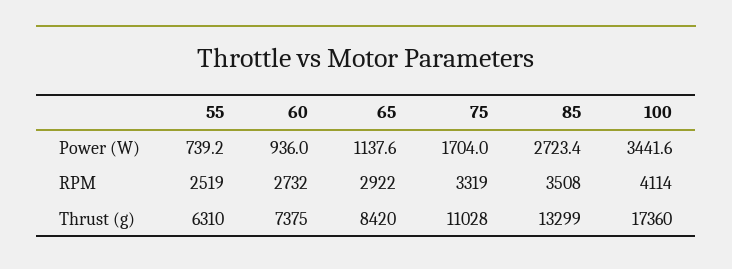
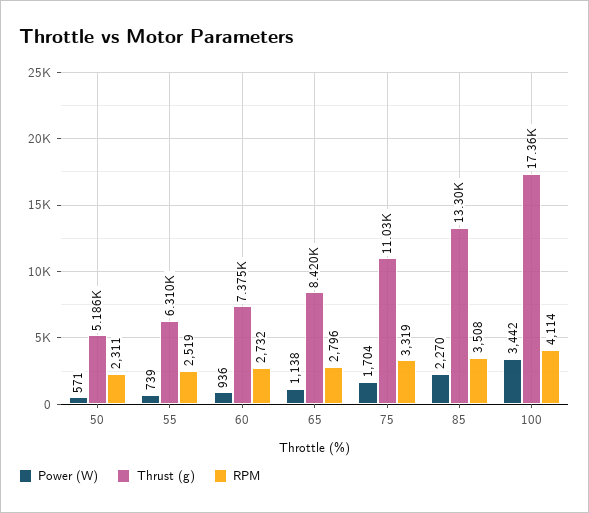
  {
    "Power (W)": {
      "55": 739.2,
      "60": 936,
      "65": 1137.6,
      "75": 1704,
-     "85": 2723.4,
+     "85": 2270,
-     "100": 3441.6
+     "100": 3441.6,
+     "50": 571
    },
    "RPM": {
      "55": 2519,
      "60": 2732,
-     "65": 2922,
+     "65": 2796,
      "75": 3319,
      "85": 3508,
-     "100": 4114
+     "100": 4114,
+     "50": 2311
    },
    "Thrust (g)": {
      "55": 6310,
      "60": 7375,
      "65": 8420,
      "75": 11028,
      "85": 13299,
-     "100": 17360
+     "100": 17360,
+     "50": 5186
    }
  }

